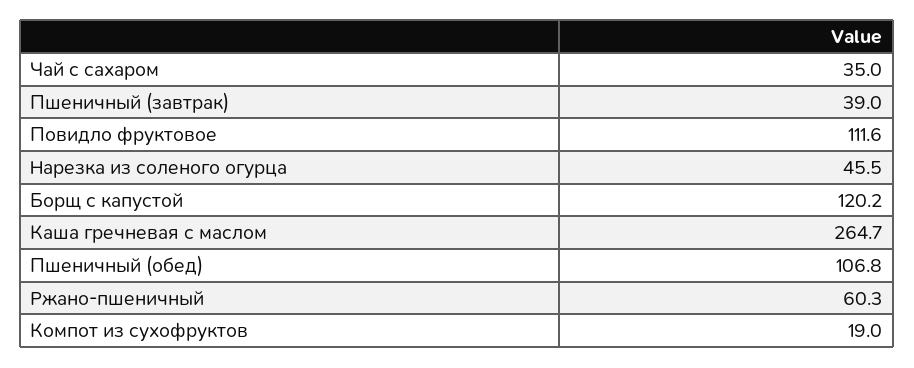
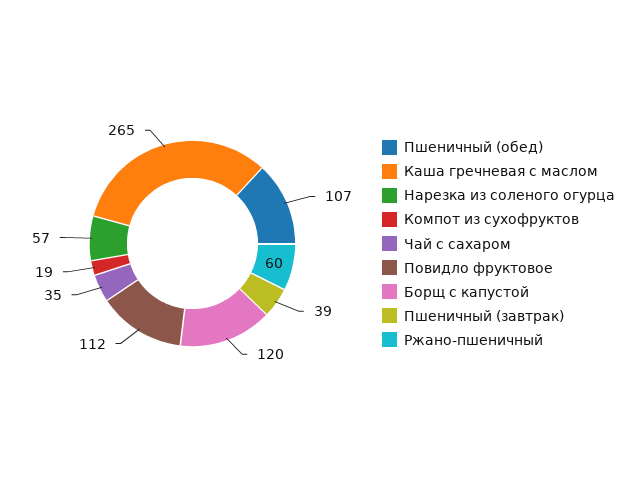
  {
    "Чай с сахаром": 35,
    "Пшеничный (завтрак)": 39,
    "Повидло фруктовое": 111.6,
-   "Нарезка из соленого огурца": 45.5,
+   "Нарезка из соленого огурца": 57,
    "Борщ с капустой": 120.2,
    "Каша гречневая с маслом": 264.7,
    "Пшеничный (обед)": 106.8,
    "Ржано-пшеничный": 60.3,
    "Компот из сухофруктов": 19
  }

